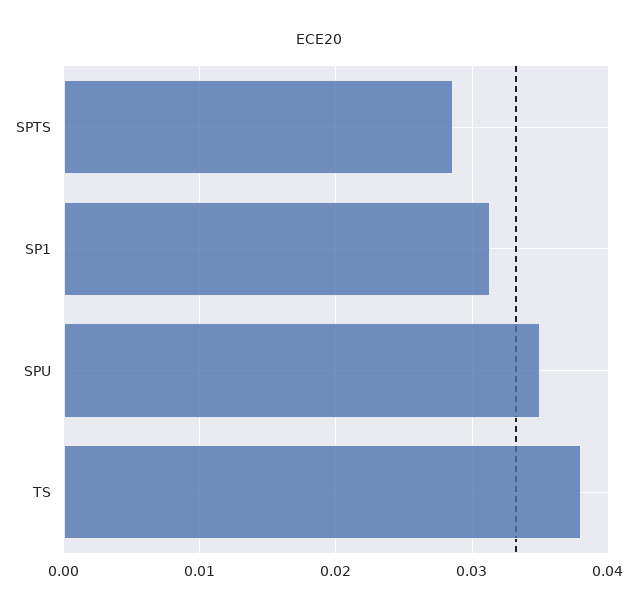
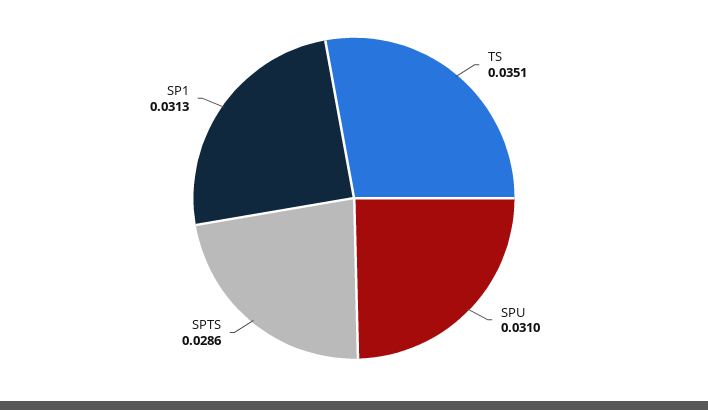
  {
    "SPTS": 0.0286,
    "SP1": 0.0313,
-   "SPU": 0.035,
+   "SPU": 0.031,
-   "TS": 0.038
+   "TS": 0.0351
  }

